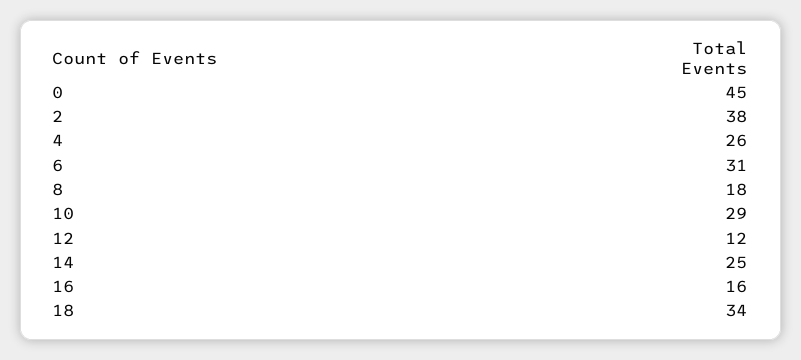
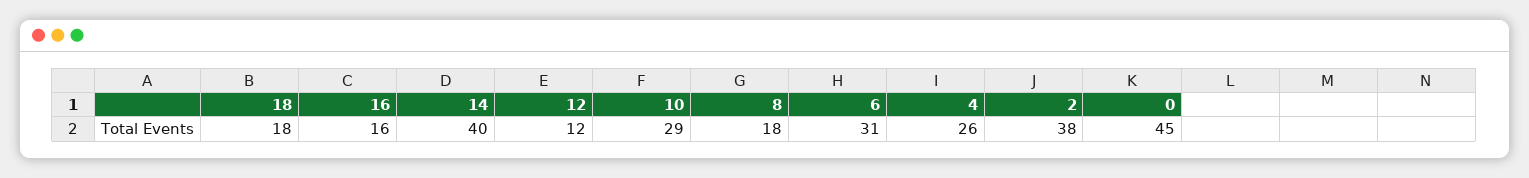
  {
    "0": 45,
    "2": 38,
    "4": 26,
    "6": 31,
    "8": 18,
    "10": 29,
    "12": 12,
-   "14": 25,
+   "14": 40,
    "16": 16,
-   "18": 34
+   "18": 18
  }

